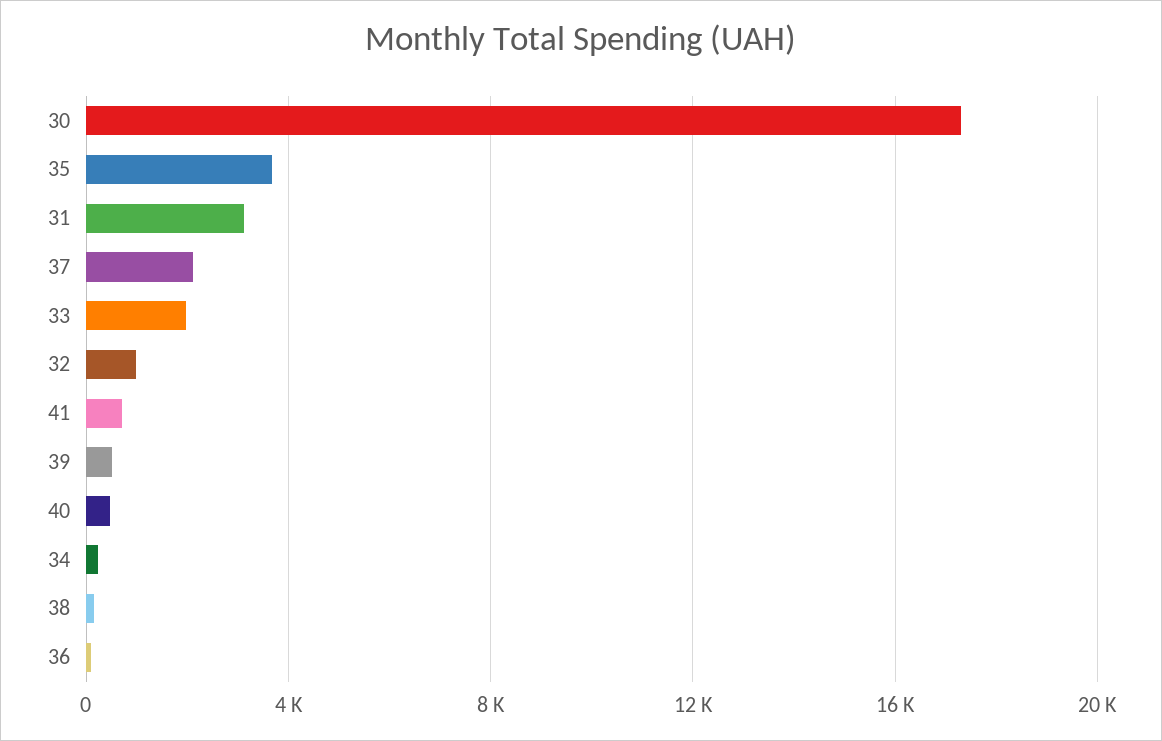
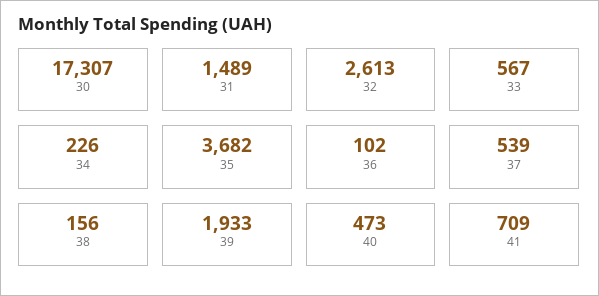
  {
    "30": 17307,
    "35": 3682,
-   "31": 3000,
+   "31": 1489,
-   "37": 2000,
+   "37": 539,
-   "33": 2000,
+   "33": 567,
-   "32": 1000,
+   "32": 2613,
    "41": 709,
-   "39": 500,
+   "39": 1933,
    "40": 473,
    "34": 226,
    "38": 156,
    "36": 102
  }

